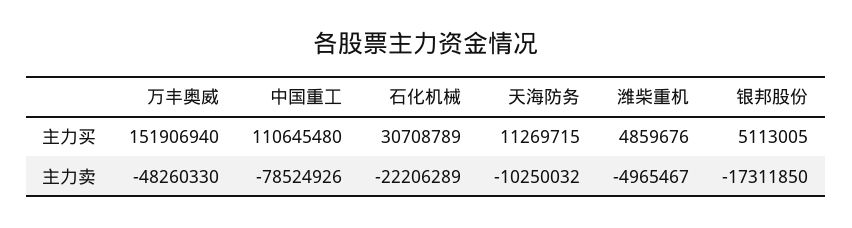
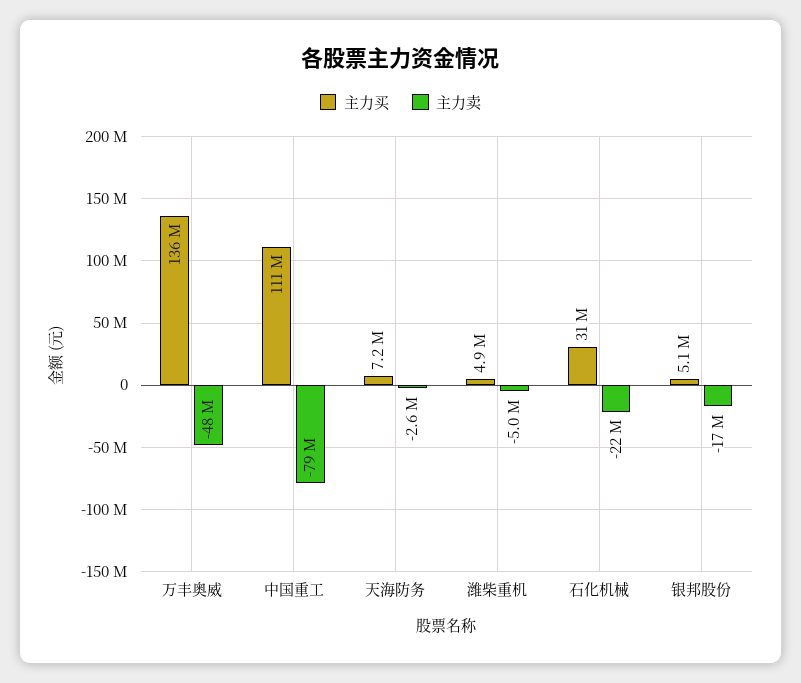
  {
    "主力买": {
-     "万丰奥威": 151906940,
+     "万丰奥威": 136000000,
      "中国重工": 110645480,
      "石化机械": 30708789,
-     "天海防务": 11269715,
+     "天海防务": 7200000,
      "潍柴重机": 4859676,
      "银邦股份": 5113005
    },
    "主力卖": {
      "万丰奥威": -48260330,
      "中国重工": -78524926,
      "石化机械": -22206289,
-     "天海防务": -10250032,
+     "天海防务": -2600000,
      "潍柴重机": -4965467,
      "银邦股份": -17311850
    }
  }

